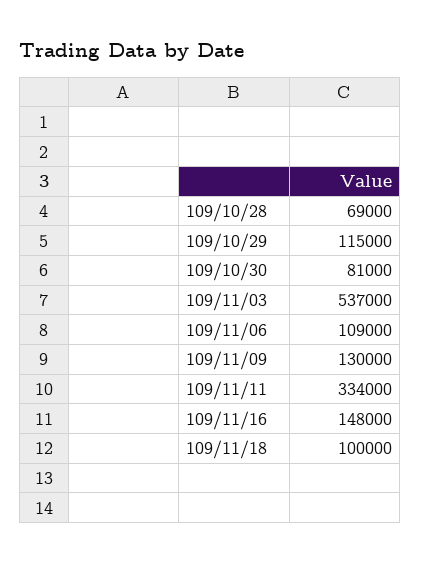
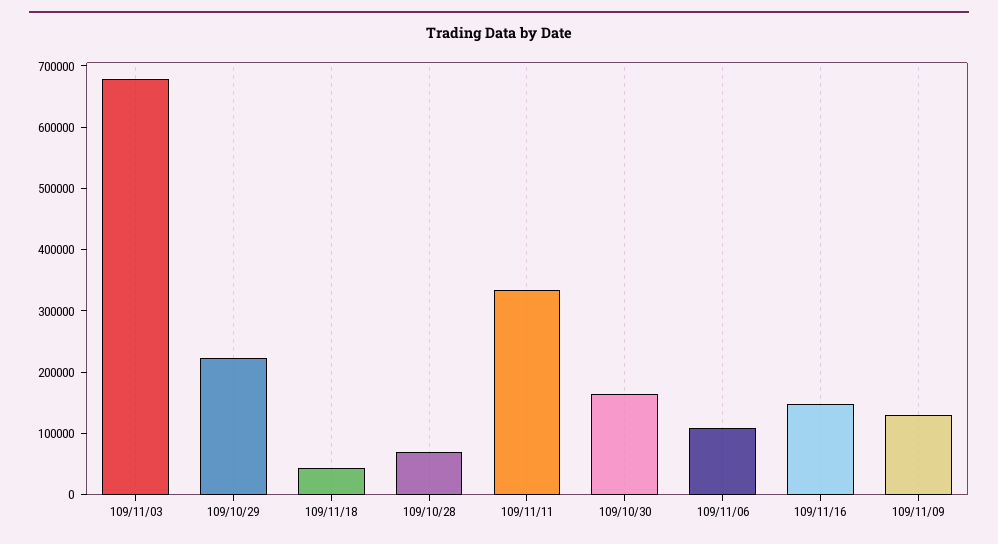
  {
    "109/10/28": 69000,
-   "109/10/29": 115000,
+   "109/10/29": 220000,
-   "109/10/30": 81000,
+   "109/10/30": 160000,
-   "109/11/03": 537000,
+   "109/11/03": 680000,
    "109/11/06": 109000,
    "109/11/09": 130000,
    "109/11/11": 334000,
    "109/11/16": 148000,
-   "109/11/18": 100000
+   "109/11/18": 40000
  }

